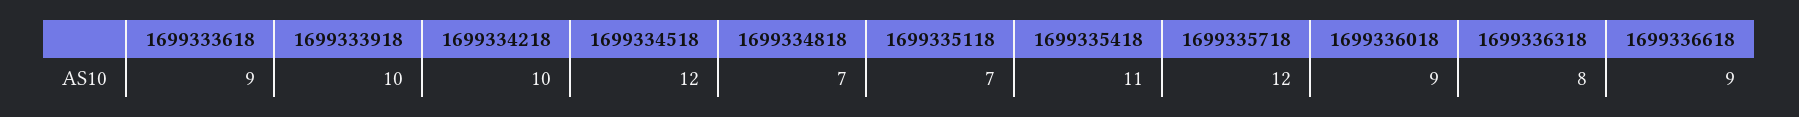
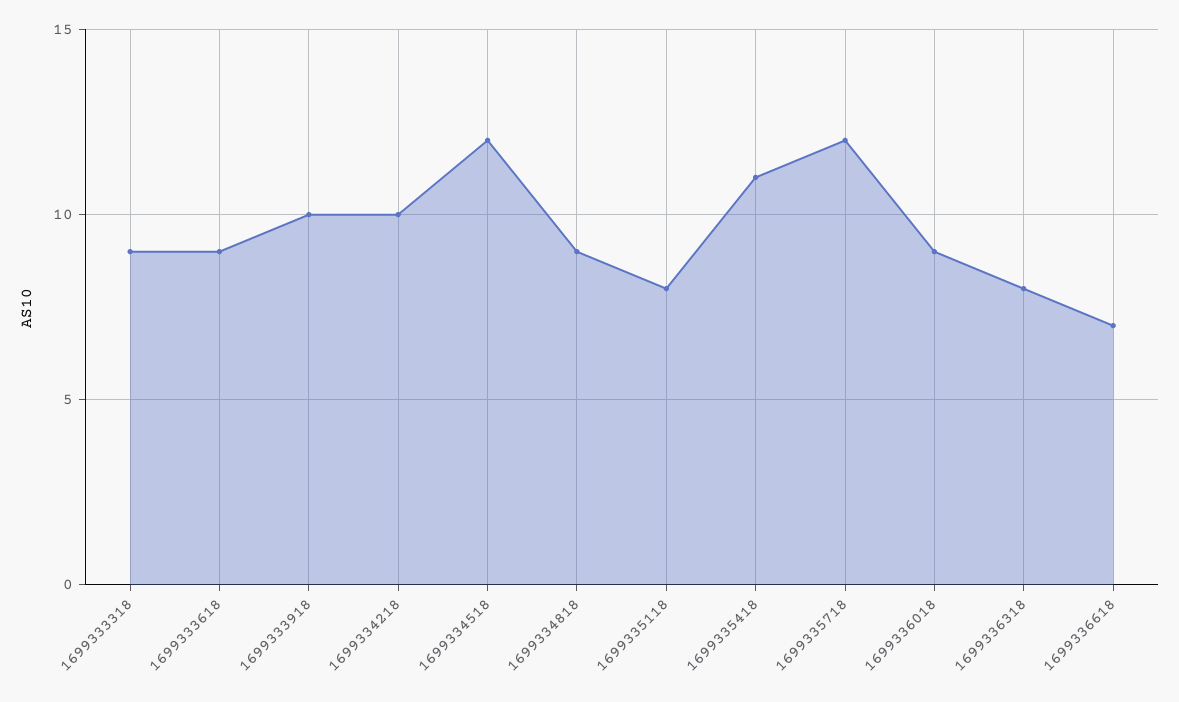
  {
    "1699333618": 9,
    "1699333918": 10,
    "1699334218": 10,
    "1699334518": 12,
-   "1699334818": 7,
+   "1699334818": 9,
-   "1699335118": 7,
+   "1699335118": 8,
    "1699335418": 11,
    "1699335718": 12,
    "1699336018": 9,
    "1699336318": 8,
-   "1699336618": 9
+   "1699336618": 7,
+   "1699333318": 9
  }

